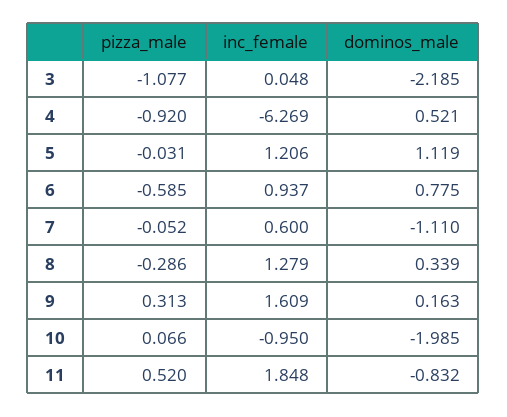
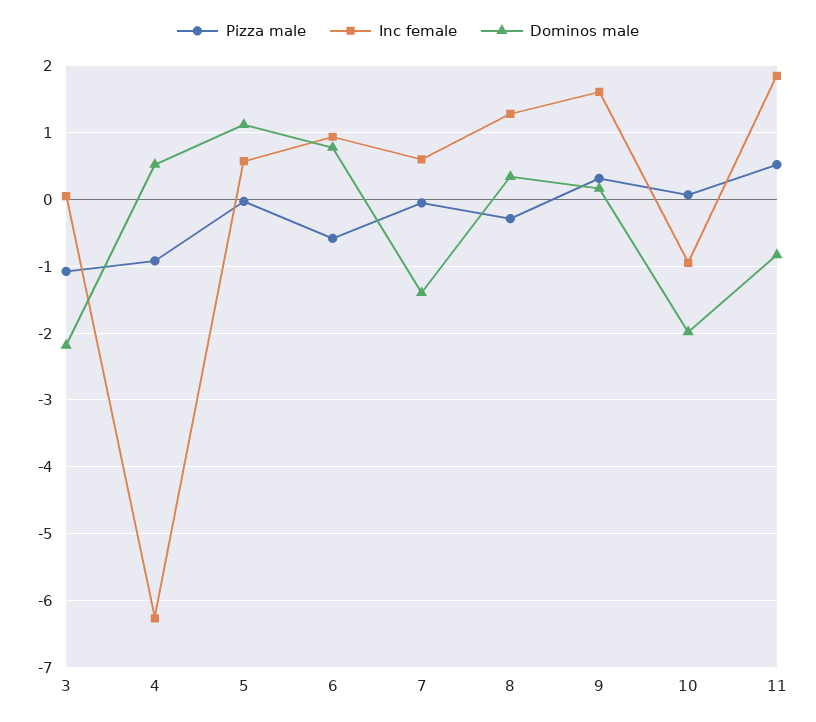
  {
    "pizza_male": {
      "3": -1.077,
      "4": -0.92,
      "5": -0.031,
      "6": -0.585,
      "7": -0.052,
      "8": -0.286,
      "9": 0.313,
      "10": 0.066,
      "11": 0.52
    },
    "inc_female": {
      "3": 0.048,
      "4": -6.269,
-     "5": 1.206,
+     "5": 0.6,
      "6": 0.937,
      "7": 0.6,
      "8": 1.279,
      "9": 1.609,
      "10": -0.95,
      "11": 1.848
    },
    "dominos_male": {
      "3": -2.185,
      "4": 0.521,
      "5": 1.119,
      "6": 0.775,
-     "7": -1.11,
+     "7": -1.4,
      "8": 0.339,
      "9": 0.163,
      "10": -1.985,
      "11": -0.832
    }
  }

